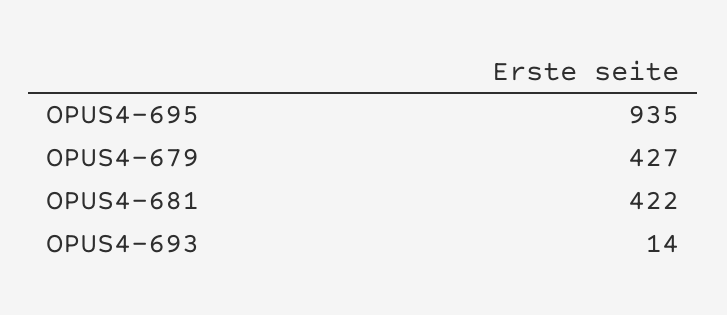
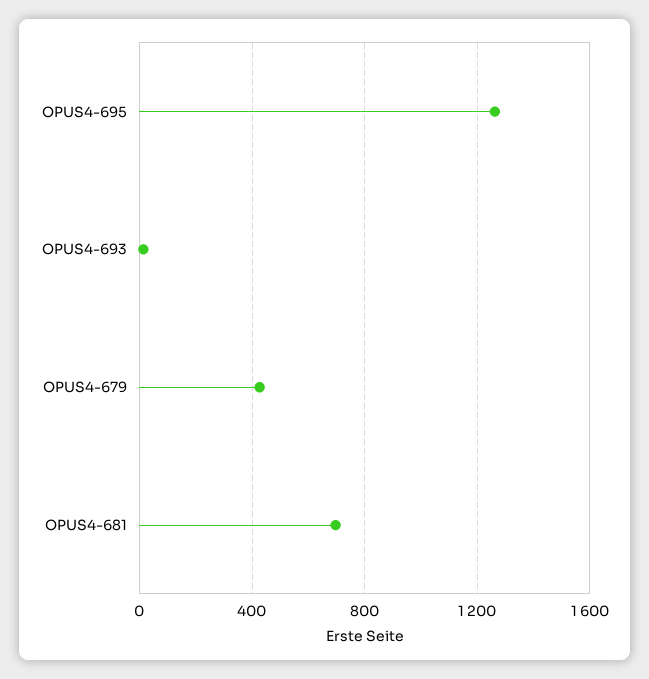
  {
-   "OPUS4-695": 935,
+   "OPUS4-695": 1250,
    "OPUS4-679": 427,
-   "OPUS4-681": 422,
+   "OPUS4-681": 700,
    "OPUS4-693": 14
  }

